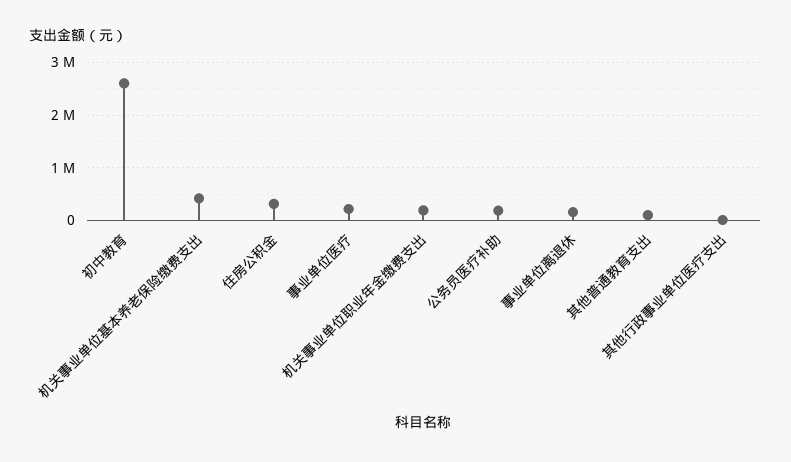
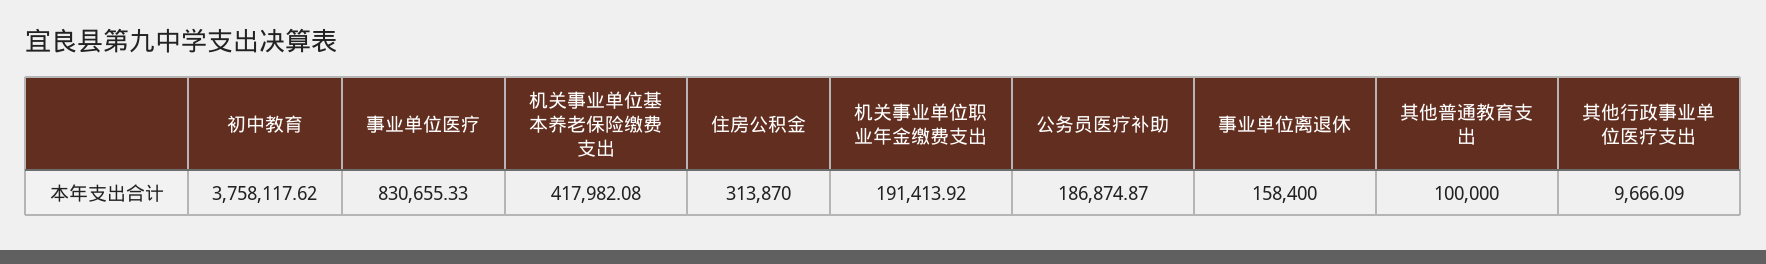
  {
-   "初中教育": 2600000,
+   "初中教育": 3758117.62,
    "机关事业单位基本养老保险缴费支出": 417982.08,
    "住房公积金": 313870,
-   "事业单位医疗": 200000,
+   "事业单位医疗": 830655.33,
    "机关事业单位职业年金缴费支出": 191413.92,
    "公务员医疗补助": 186874.87,
    "事业单位离退休": 158400,
    "其他普通教育支出": 100000,
    "其他行政事业单位医疗支出": 9666.09
  }

